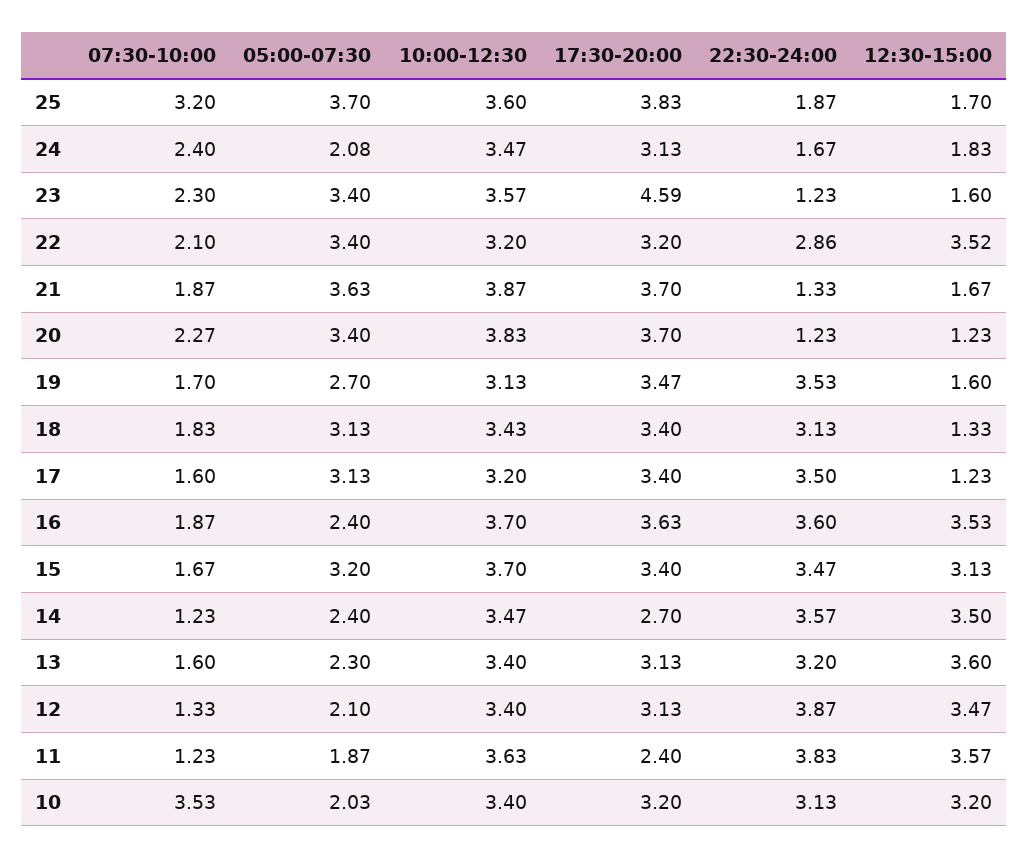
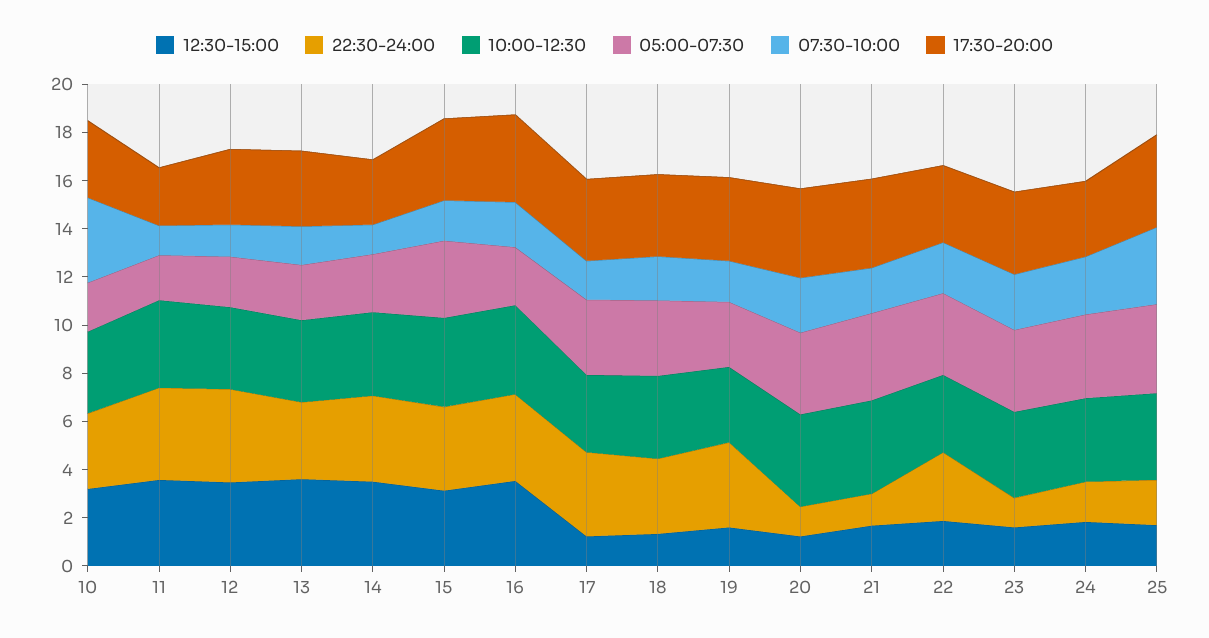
  {
    "07:30-10:00": {
      "25": 3.2,
      "24": 2.4,
      "23": 2.3,
      "22": 2.1,
      "21": 1.87,
      "20": 2.27,
      "19": 1.7,
      "18": 1.83,
      "17": 1.6,
      "16": 1.87,
      "15": 1.67,
      "14": 1.23,
      "13": 1.6,
      "12": 1.33,
      "11": 1.23,
      "10": 3.53
    },
    "05:00-07:30": {
      "25": 3.7,
-     "24": 2.08,
+     "24": 3.5,
      "23": 3.4,
      "22": 3.4,
      "21": 3.63,
      "20": 3.4,
      "19": 2.7,
      "18": 3.13,
      "17": 3.13,
      "16": 2.4,
      "15": 3.2,
      "14": 2.4,
      "13": 2.3,
      "12": 2.1,
      "11": 1.87,
      "10": 2.03
    },
    "10:00-12:30": {
      "25": 3.6,
      "24": 3.47,
      "23": 3.57,
      "22": 3.2,
      "21": 3.87,
      "20": 3.83,
      "19": 3.13,
      "18": 3.43,
      "17": 3.2,
      "16": 3.7,
      "15": 3.7,
      "14": 3.47,
      "13": 3.4,
      "12": 3.4,
      "11": 3.63,
      "10": 3.4
    },
    "17:30-20:00": {
      "25": 3.83,
      "24": 3.13,
-     "23": 4.59,
+     "23": 3.5,
      "22": 3.2,
      "21": 3.7,
      "20": 3.7,
      "19": 3.47,
      "18": 3.4,
      "17": 3.4,
      "16": 3.63,
      "15": 3.4,
      "14": 2.7,
      "13": 3.13,
      "12": 3.13,
      "11": 2.4,
      "10": 3.2
    },
    "22:30-24:00": {
      "25": 1.87,
      "24": 1.67,
      "23": 1.23,
      "22": 2.86,
      "21": 1.33,
      "20": 1.23,
      "19": 3.53,
      "18": 3.13,
      "17": 3.5,
      "16": 3.6,
      "15": 3.47,
      "14": 3.57,
      "13": 3.2,
      "12": 3.87,
      "11": 3.83,
      "10": 3.13
    },
    "12:30-15:00": {
      "25": 1.7,
      "24": 1.83,
      "23": 1.6,
-     "22": 3.52,
+     "22": 2,
      "21": 1.67,
      "20": 1.23,
      "19": 1.6,
      "18": 1.33,
      "17": 1.23,
      "16": 3.53,
      "15": 3.13,
      "14": 3.5,
      "13": 3.6,
      "12": 3.47,
      "11": 3.57,
      "10": 3.2
    }
  }

